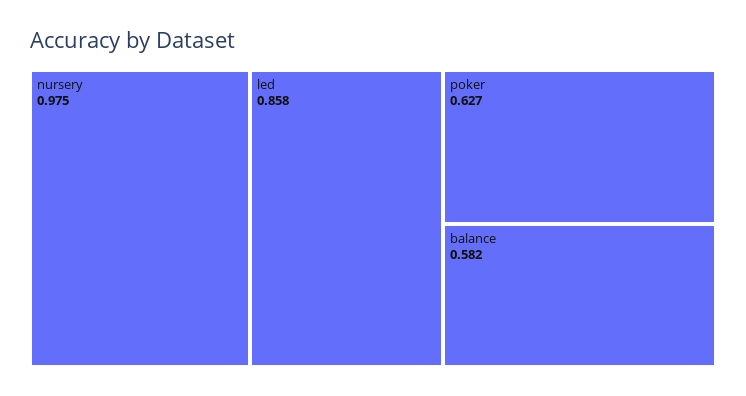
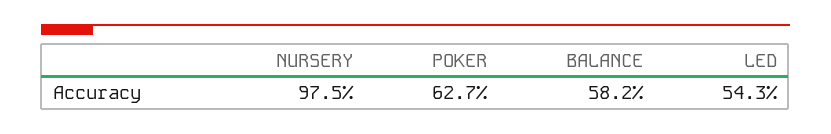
  {
    "nursery": 0.975,
-   "led": 0.858,
+   "led": 0.543,
    "poker": 0.627,
    "balance": 0.582
  }

